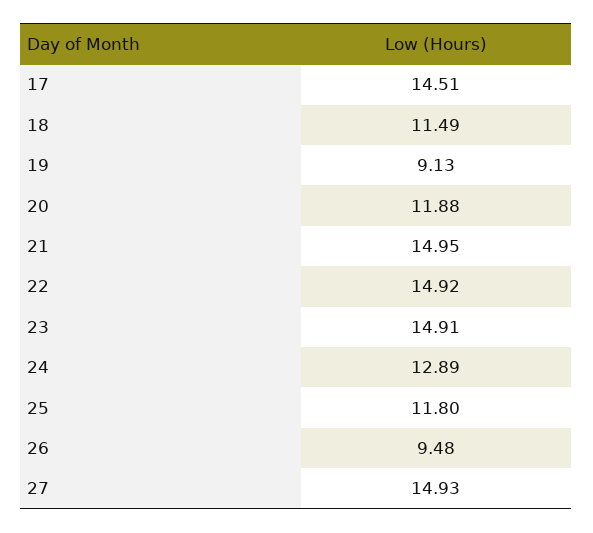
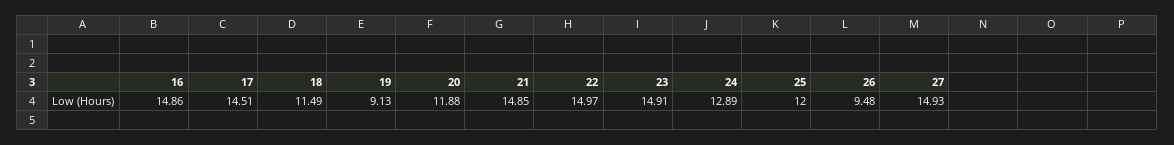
  {
    "17": 14.51,
    "18": 11.49,
    "19": 9.13,
    "20": 11.88,
-   "21": 14.95,
+   "21": 14.85,
-   "22": 14.92,
+   "22": 14.97,
    "23": 14.91,
    "24": 12.89,
-   "25": 11.8,
+   "25": 12,
    "26": 9.48,
-   "27": 14.93
+   "27": 14.93,
+   "16": 14.86
  }

